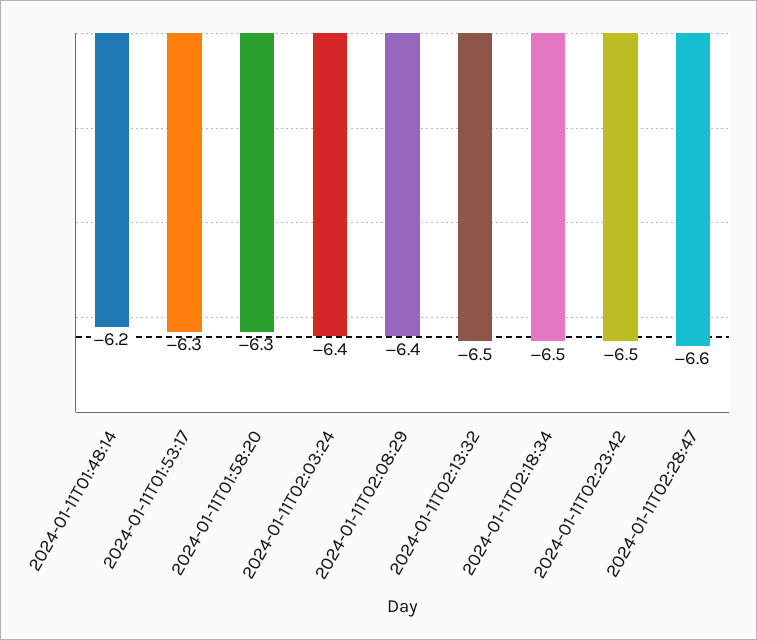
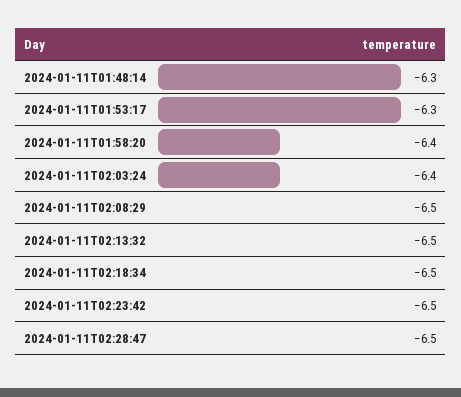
  {
-   "2024-01-11T01:48:14": -6.2,
+   "2024-01-11T01:48:14": -6.3,
    "2024-01-11T01:53:17": -6.3,
-   "2024-01-11T01:58:20": -6.3,
+   "2024-01-11T01:58:20": -6.4,
    "2024-01-11T02:03:24": -6.4,
-   "2024-01-11T02:08:29": -6.4,
+   "2024-01-11T02:08:29": -6.5,
    "2024-01-11T02:13:32": -6.5,
    "2024-01-11T02:18:34": -6.5,
    "2024-01-11T02:23:42": -6.5,
-   "2024-01-11T02:28:47": -6.6
+   "2024-01-11T02:28:47": -6.5
  }

